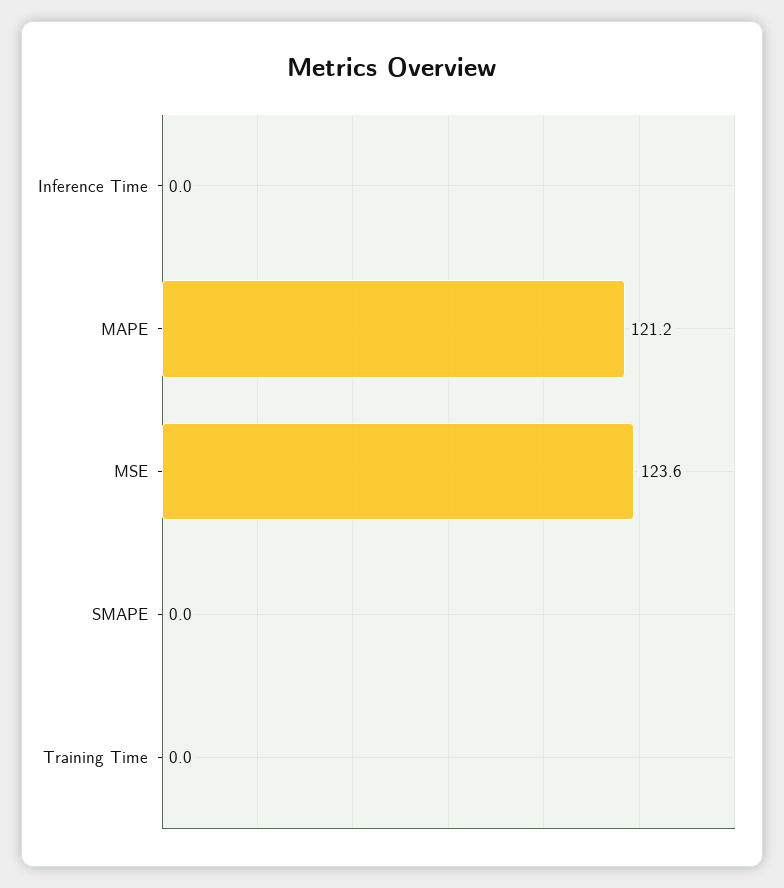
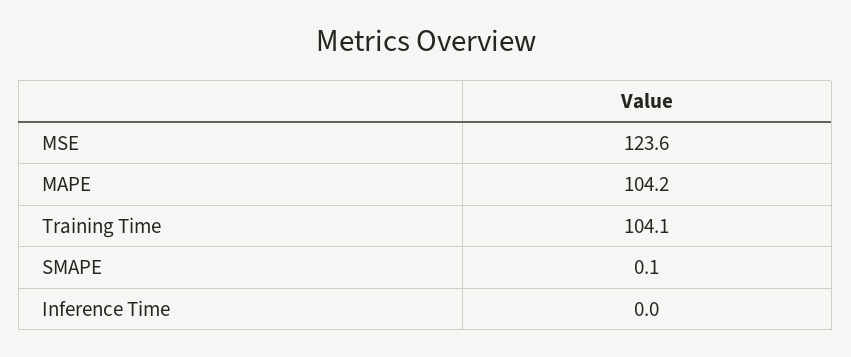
  {
    "Inference Time": 0,
-   "MAPE": 121.2,
+   "MAPE": 104.2,
    "MSE": 123.6,
-   "SMAPE": 0,
+   "SMAPE": 0.1,
-   "Training Time": 0
+   "Training Time": 104.1
  }

